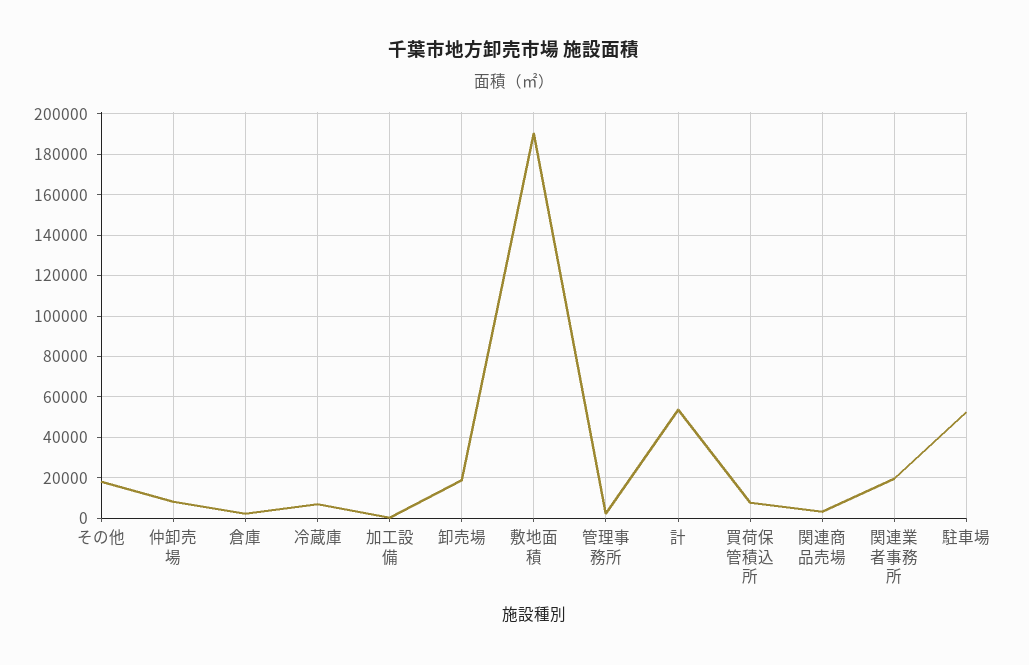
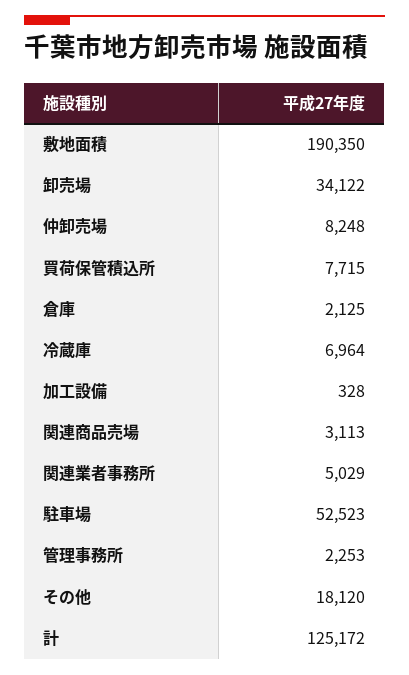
  {
    "その他": 18120,
    "仲卸売場": 8248,
    "倉庫": 2125,
    "冷蔵庫": 6964,
    "加工設備": 328,
-   "卸売場": 20000,
+   "卸売場": 34122,
    "敷地面積": 190350,
    "管理事務所": 2253,
-   "計": 55000,
+   "計": 125172,
    "買荷保管積込所": 7715,
    "関連商品売場": 3113,
-   "関連業者事務所": 20000,
+   "関連業者事務所": 5029,
    "駐車場": 52523
  }

